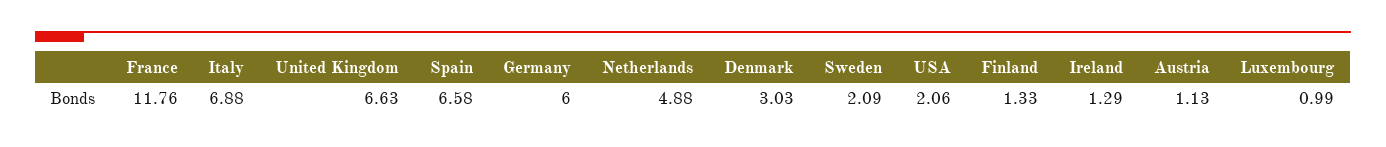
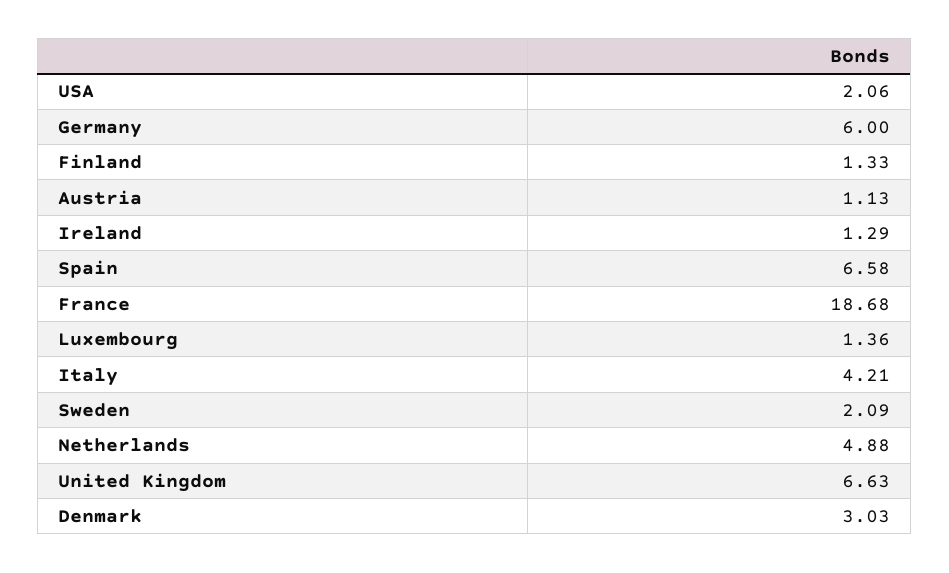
  {
-   "France": 11.76,
+   "France": 18.68,
-   "Italy": 6.88,
+   "Italy": 4.21,
    "United Kingdom": 6.63,
    "Spain": 6.58,
    "Germany": 6,
    "Netherlands": 4.88,
    "Denmark": 3.03,
    "Sweden": 2.09,
    "USA": 2.06,
    "Finland": 1.33,
    "Ireland": 1.29,
    "Austria": 1.13,
-   "Luxembourg": 0.99
+   "Luxembourg": 1.36
  }

